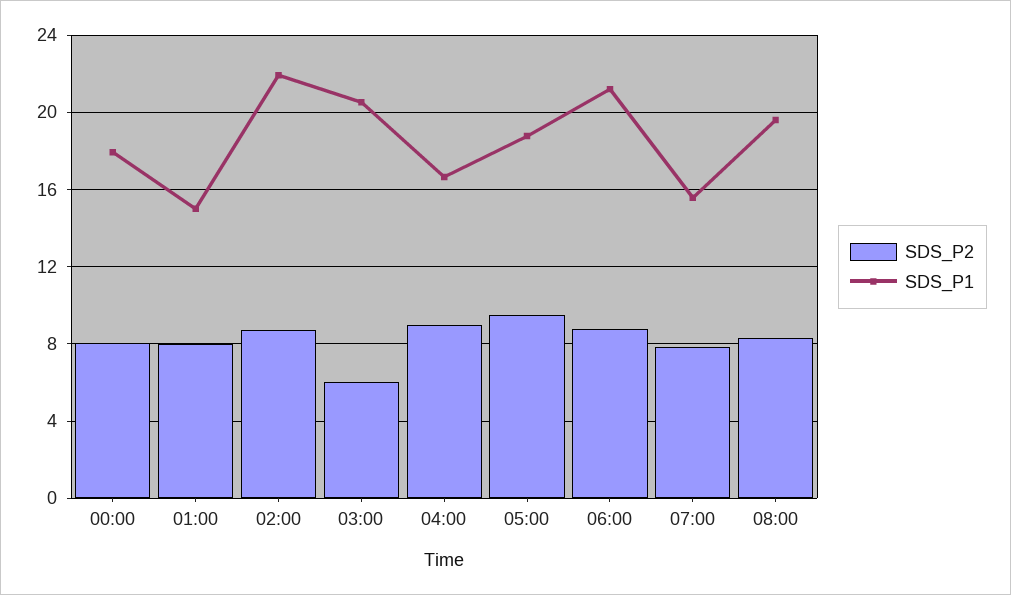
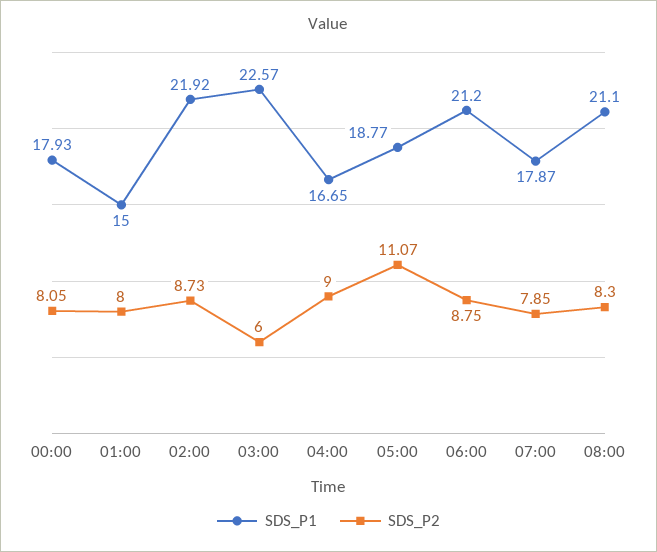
  {
    "SDS_P2": {
      "00:00": 8.05,
      "01:00": 8,
      "02:00": 8.73,
      "03:00": 6,
      "04:00": 9,
-     "05:00": 9.5,
+     "05:00": 11.07,
      "06:00": 8.75,
      "07:00": 7.85,
      "08:00": 8.3
    },
    "SDS_P1": {
      "00:00": 17.93,
      "01:00": 15,
      "02:00": 21.92,
-     "03:00": 20.5,
+     "03:00": 22.57,
      "04:00": 16.65,
      "05:00": 18.77,
      "06:00": 21.2,
-     "07:00": 15.5,
+     "07:00": 17.87,
-     "08:00": 19.5
+     "08:00": 21.1
    }
  }

